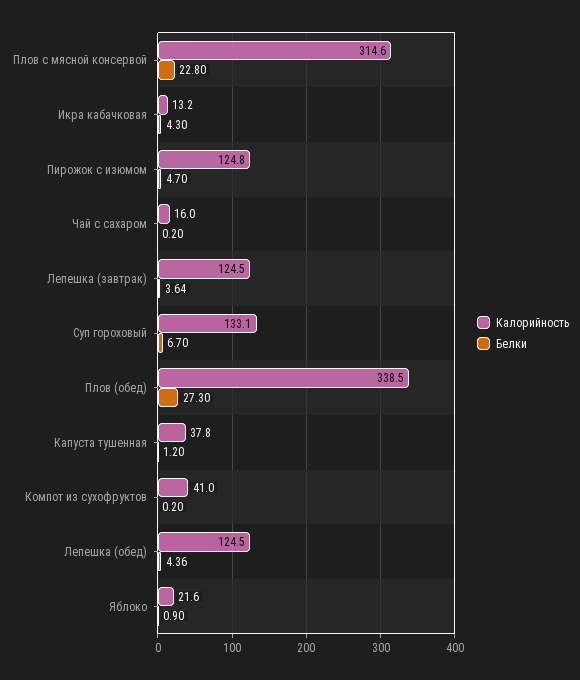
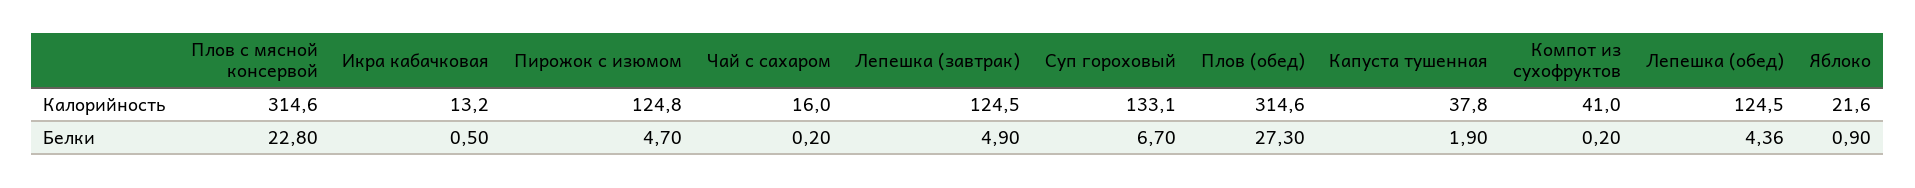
  {
    "Калорийность": {
      "Плов с мясной консервой": 314.6,
      "Икра кабачковая": 13.2,
      "Пирожок с изюмом": 124.8,
      "Чай с сахаром": 16,
      "Лепешка (завтрак)": 124.5,
      "Суп гороховый": 133.1,
-     "Плов (обед)": 338.5,
+     "Плов (обед)": 314.6,
      "Капуста тушенная": 37.8,
      "Компот из сухофруктов": 41,
      "Лепешка (обед)": 124.5,
      "Яблоко": 21.6
    },
    "Белки": {
      "Плов с мясной консервой": 22.8,
-     "Икра кабачковая": 4.3,
+     "Икра кабачковая": 0.5,
      "Пирожок с изюмом": 4.7,
      "Чай с сахаром": 0.2,
-     "Лепешка (завтрак)": 3.64,
+     "Лепешка (завтрак)": 4.9,
      "Суп гороховый": 6.7,
      "Плов (обед)": 27.3,
-     "Капуста тушенная": 1.2,
+     "Капуста тушенная": 1.9,
      "Компот из сухофруктов": 0.2,
      "Лепешка (обед)": 4.36,
      "Яблоко": 0.9
    }
  }

